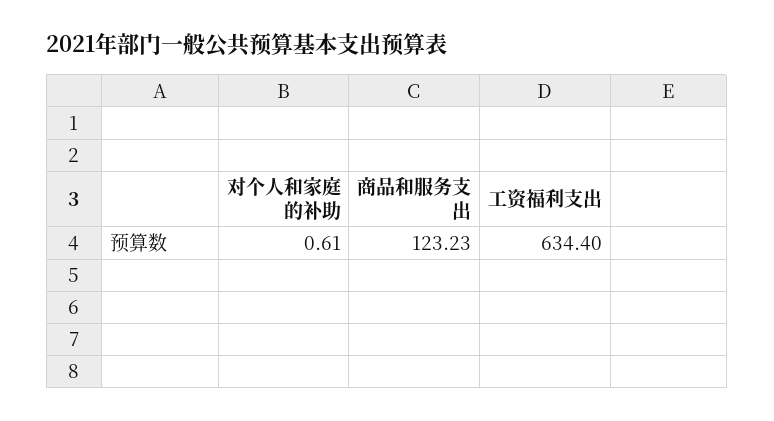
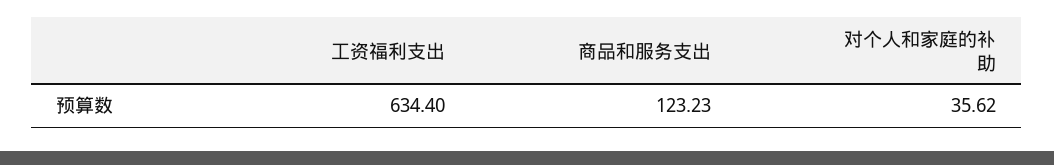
  {
-   "对个人和家庭的补助": 0.61,
+   "对个人和家庭的补助": 35.62,
    "商品和服务支出": 123.23,
    "工资福利支出": 634.4
  }

